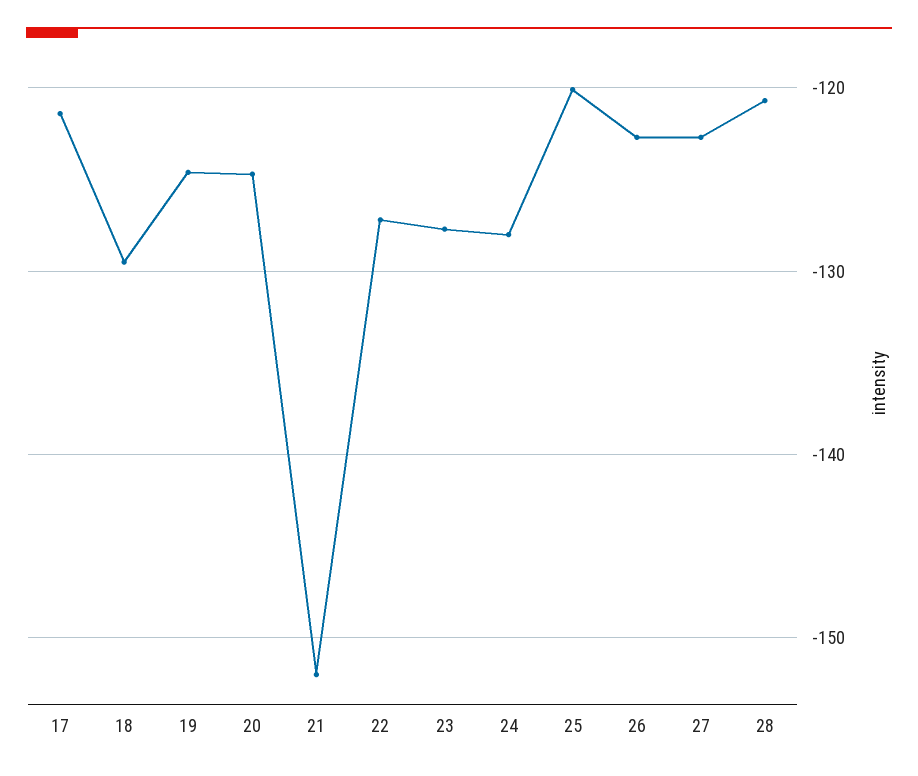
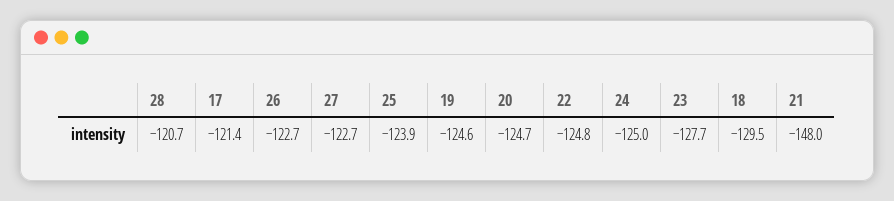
  {
    "17": -121.4,
    "18": -129.5,
    "19": -124.6,
    "20": -124.7,
-   "21": -152,
+   "21": -148,
-   "22": -127,
+   "22": -124.8,
    "23": -127.7,
-   "24": -128,
+   "24": -125,
-   "25": -120,
+   "25": -123.9,
    "26": -122.7,
    "27": -122.7,
    "28": -120.7
  }

